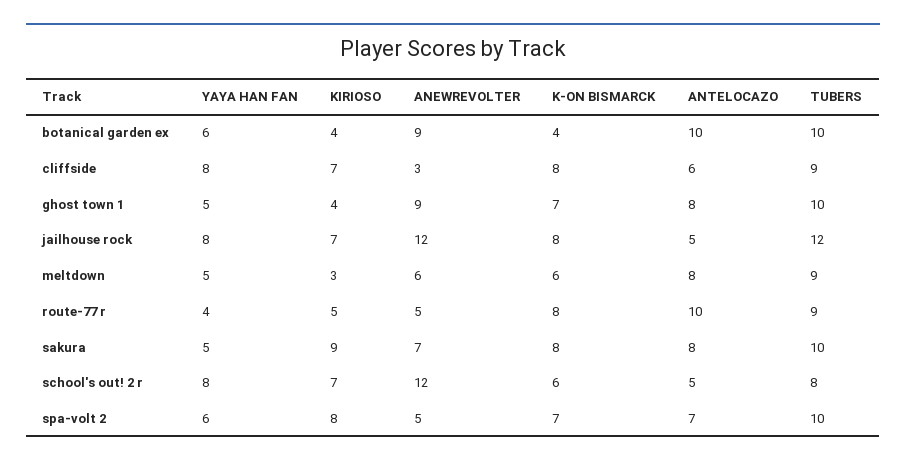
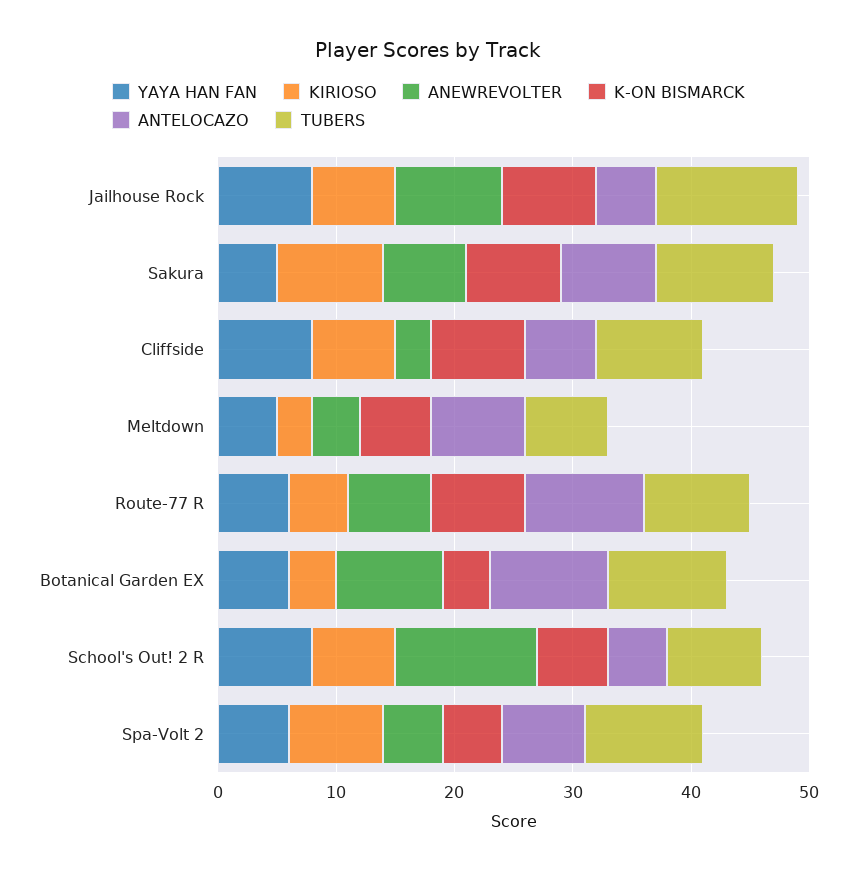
  {
    "YAYA HAN FAN": {
      "botanical garden ex": 6,
      "cliffside": 8,
-     "ghost town 1": 5,
      "jailhouse rock": 8,
      "meltdown": 5,
-     "route-77 r": 4,
+     "route-77 r": 6,
      "sakura": 5,
      "school's out! 2 r": 8,
      "spa-volt 2": 6
    },
    "KIRIOSO": {
      "botanical garden ex": 4,
      "cliffside": 7,
-     "ghost town 1": 4,
      "jailhouse rock": 7,
      "meltdown": 3,
      "route-77 r": 5,
      "sakura": 9,
      "school's out! 2 r": 7,
      "spa-volt 2": 8
    },
    "ANEWREVOLTER": {
      "botanical garden ex": 9,
      "cliffside": 3,
-     "ghost town 1": 9,
-     "jailhouse rock": 12,
+     "jailhouse rock": 9,
-     "meltdown": 6,
+     "meltdown": 4,
-     "route-77 r": 5,
+     "route-77 r": 7,
      "sakura": 7,
      "school's out! 2 r": 12,
      "spa-volt 2": 5
    },
    "K-ON BISMARCK": {
      "botanical garden ex": 4,
      "cliffside": 8,
-     "ghost town 1": 7,
      "jailhouse rock": 8,
      "meltdown": 6,
      "route-77 r": 8,
      "sakura": 8,
      "school's out! 2 r": 6,
-     "spa-volt 2": 7
+     "spa-volt 2": 5
    },
    "ANTELOCAZO": {
      "botanical garden ex": 10,
      "cliffside": 6,
-     "ghost town 1": 8,
      "jailhouse rock": 5,
      "meltdown": 8,
      "route-77 r": 10,
      "sakura": 8,
      "school's out! 2 r": 5,
      "spa-volt 2": 7
    },
    "TUBERS": {
      "botanical garden ex": 10,
      "cliffside": 9,
-     "ghost town 1": 10,
      "jailhouse rock": 12,
-     "meltdown": 9,
+     "meltdown": 7,
      "route-77 r": 9,
      "sakura": 10,
      "school's out! 2 r": 8,
      "spa-volt 2": 10
    }
  }

